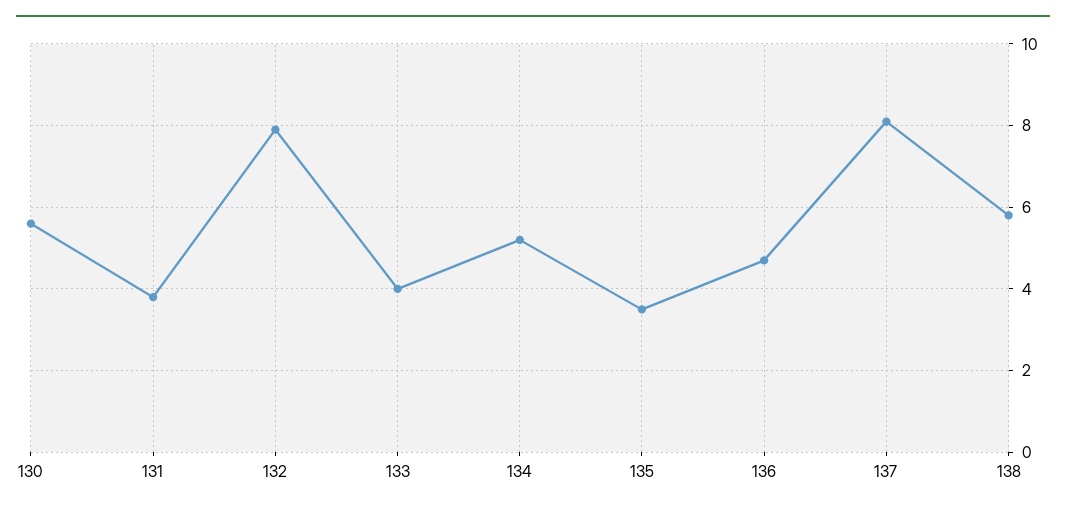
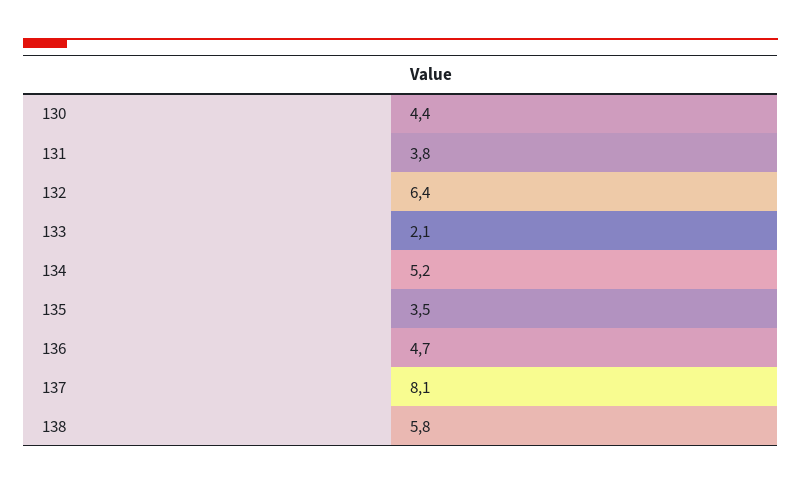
  {
-   "130": 5.5,
+   "130": 4.4,
    "131": 3.8,
-   "132": 8,
+   "132": 6.4,
-   "133": 4,
+   "133": 2.1,
    "134": 5.2,
    "135": 3.5,
    "136": 4.7,
    "137": 8.1,
    "138": 5.8
  }

